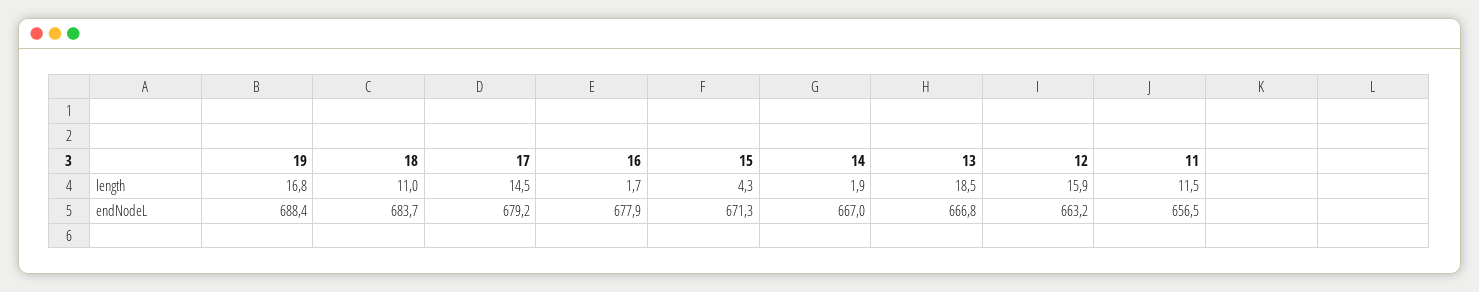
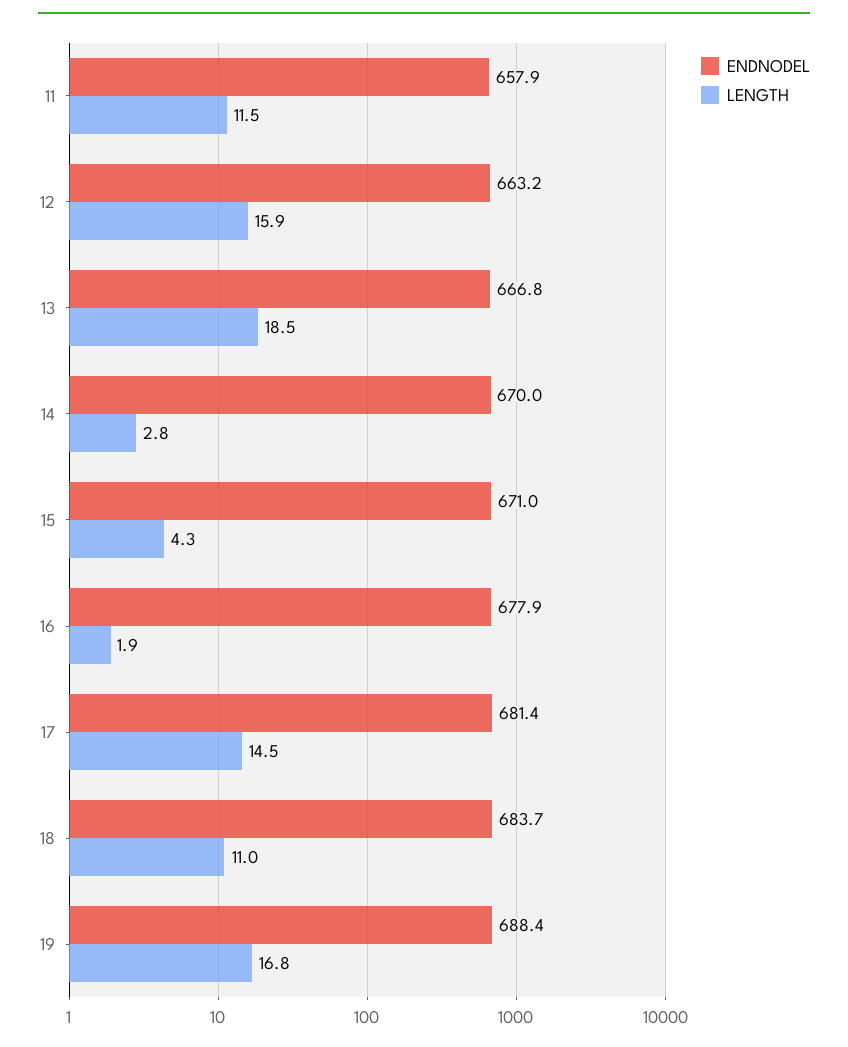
  {
    "length": {
      "19": 16.8,
      "18": 11,
      "17": 14.5,
-     "16": 1.7,
+     "16": 1.9,
      "15": 4.3,
-     "14": 1.9,
+     "14": 2.8,
      "13": 18.5,
      "12": 15.9,
      "11": 11.5
    },
    "endNodeL": {
      "19": 688.4,
      "18": 683.7,
-     "17": 679.2,
+     "17": 681.4,
      "16": 677.9,
-     "15": 671.3,
+     "15": 671,
-     "14": 667,
+     "14": 670,
      "13": 666.8,
      "12": 663.2,
-     "11": 656.5
+     "11": 657.9
    }
  }

